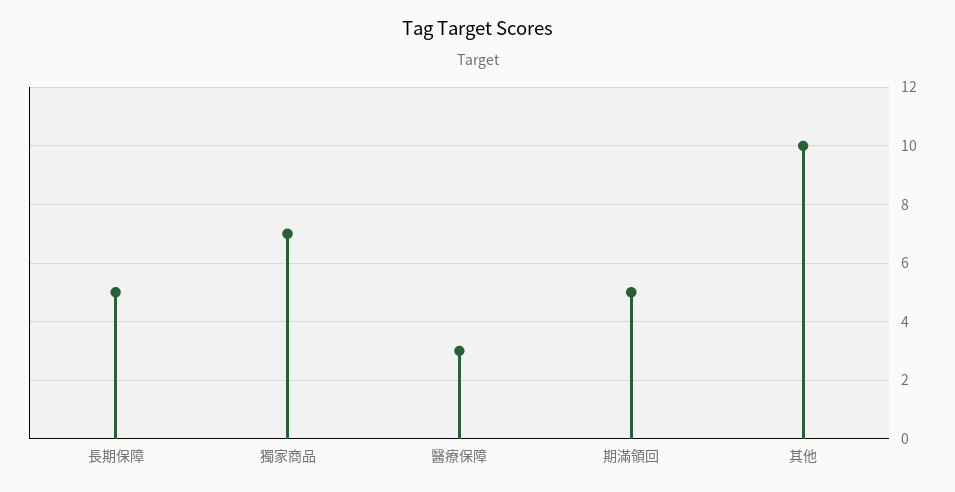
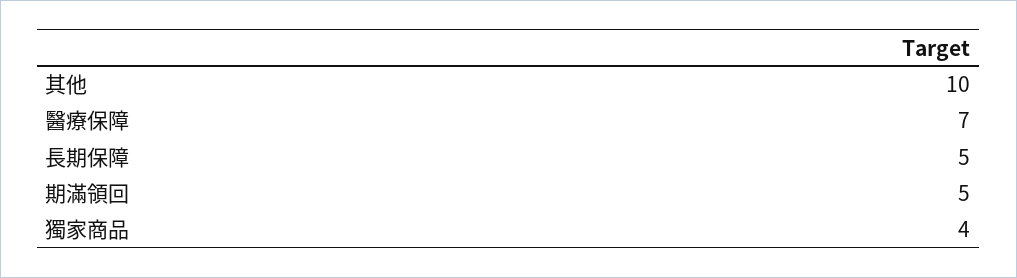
  {
    "長期保障": 5,
-   "獨家商品": 7,
+   "獨家商品": 4,
-   "醫療保障": 3,
+   "醫療保障": 7,
    "期滿領回": 5,
    "其他": 10
  }

